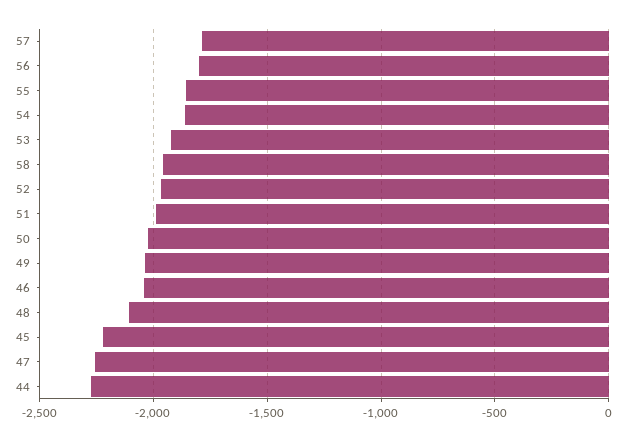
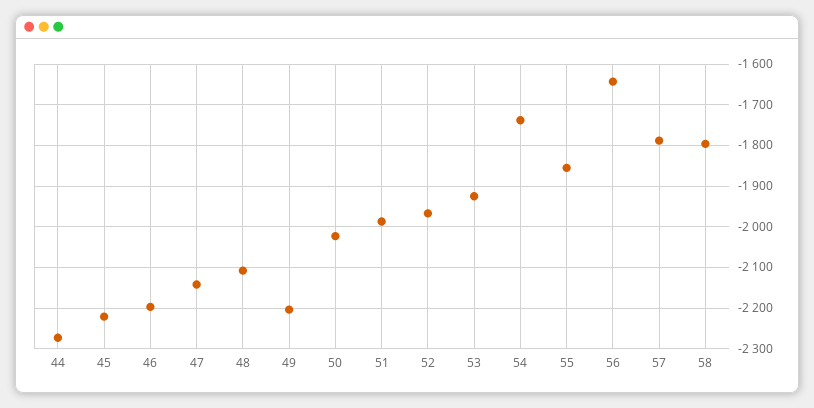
  {
    "57": -1780,
-   "56": -1800,
+   "56": -1640,
    "55": -1860,
-   "54": -1850,
+   "54": -1740,
    "53": -1920,
-   "58": -1950,
+   "58": -1800,
    "52": -1960,
    "51": -1980,
    "50": -2020,
-   "49": -2050,
+   "49": -2200,
-   "46": -2050,
+   "46": -2200,
    "48": -2100,
    "45": -2220,
-   "47": -2250,
+   "47": -2140,
    "44": -2280
  }

